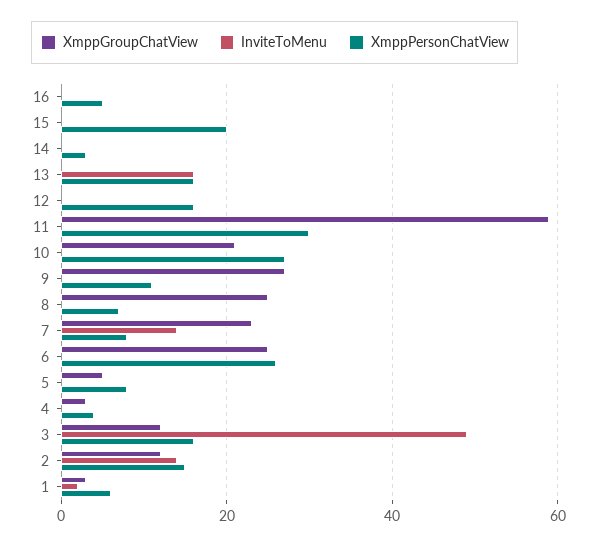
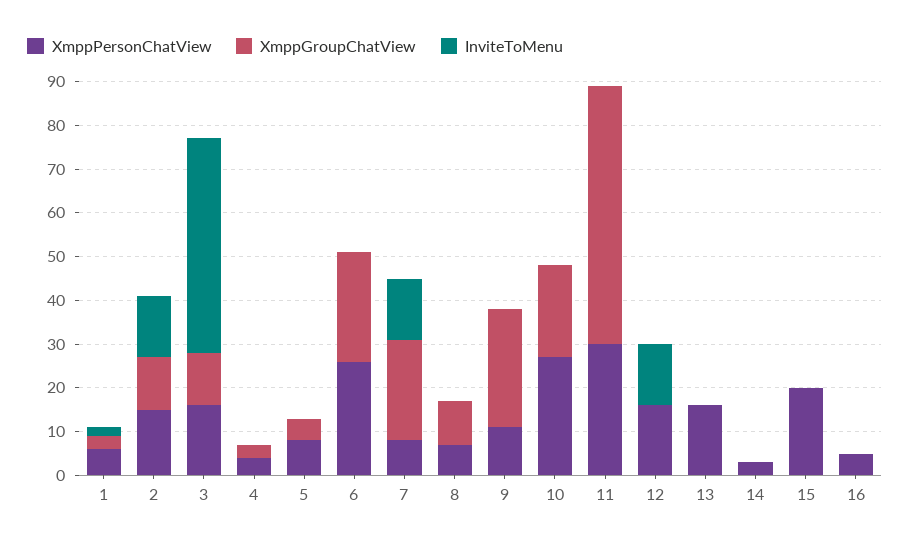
  {
    "XmppGroupChatView": {
      "16": 0,
      "15": 0,
      "14": 0,
      "13": 0,
      "12": 0,
      "11": 60,
      "10": 20,
      "9": 25,
-     "8": 25,
+     "8": 10,
      "7": 25,
      "6": 25,
      "5": 5,
      "4": 5,
      "3": 10,
      "2": 10,
      "1": 5
    },
    "InviteToMenu": {
      "16": 0,
      "15": 0,
      "14": 0,
-     "13": 15,
+     "13": 0,
-     "12": 0,
+     "12": 15,
      "11": 0,
      "10": 0,
      "9": 0,
      "8": 0,
      "7": 15,
      "6": 0,
      "5": 0,
      "4": 0,
      "3": 50,
      "2": 15,
      "1": 0
    },
    "XmppPersonChatView": {
      "16": 5,
      "15": 20,
      "14": 5,
      "13": 15,
      "12": 15,
      "11": 30,
      "10": 25,
      "9": 10,
      "8": 5,
      "7": 10,
      "6": 25,
      "5": 10,
      "4": 5,
      "3": 15,
      "2": 15,
      "1": 5
    }
  }

